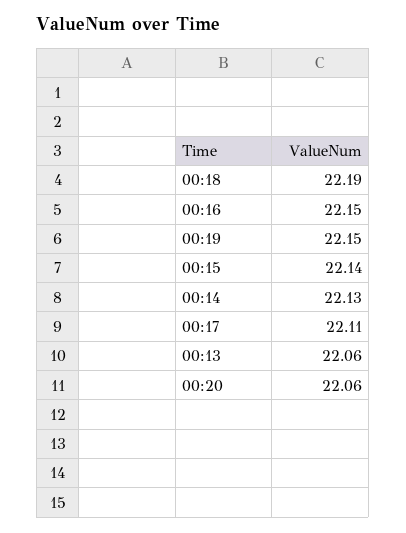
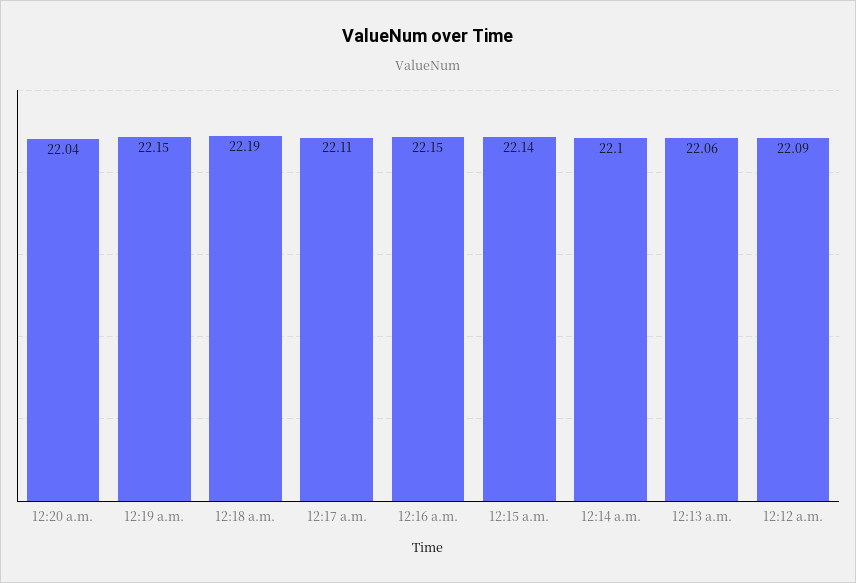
  {
    "00:18": 22.19,
    "00:16": 22.15,
    "00:19": 22.15,
    "00:15": 22.14,
-   "00:14": 22.13,
+   "00:14": 22.1,
    "00:17": 22.11,
    "00:13": 22.06,
-   "00:20": 22.06
+   "00:20": 22.04,
+   "12:12 a.m.": 22.09
  }

